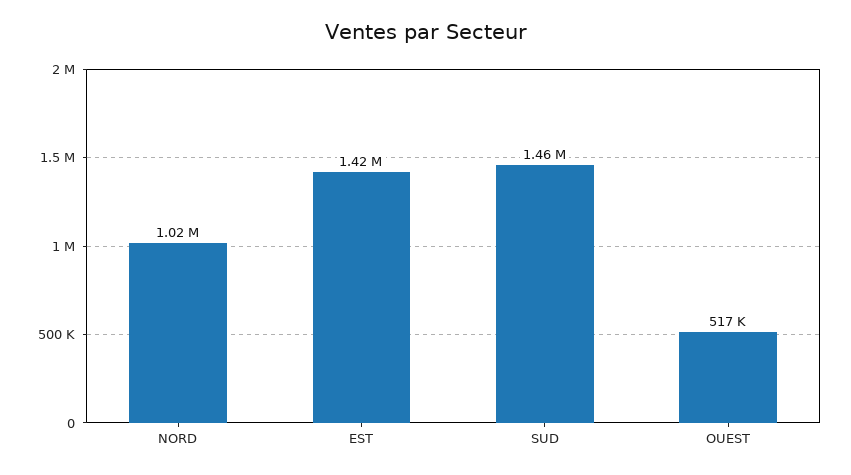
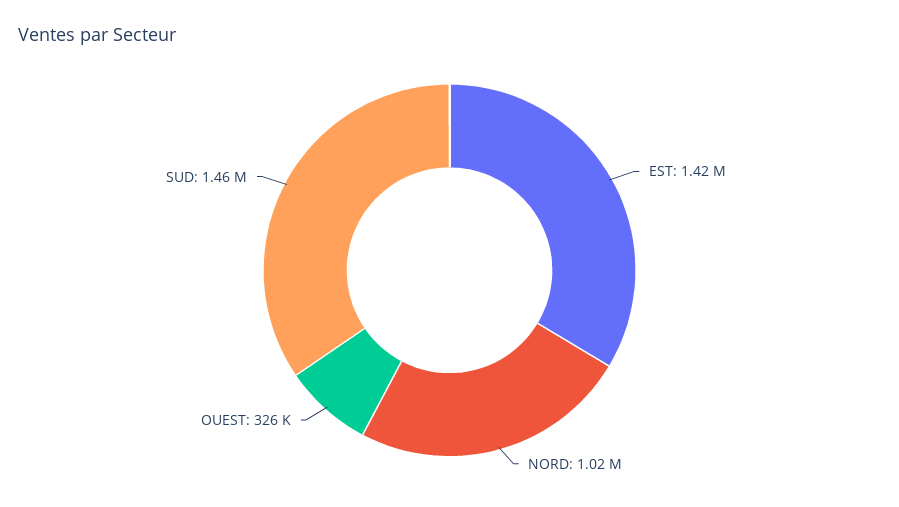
  {
    "NORD": 1020000,
    "EST": 1420000,
    "SUD": 1460000,
-   "OUEST": 517000
+   "OUEST": 326000
  }

